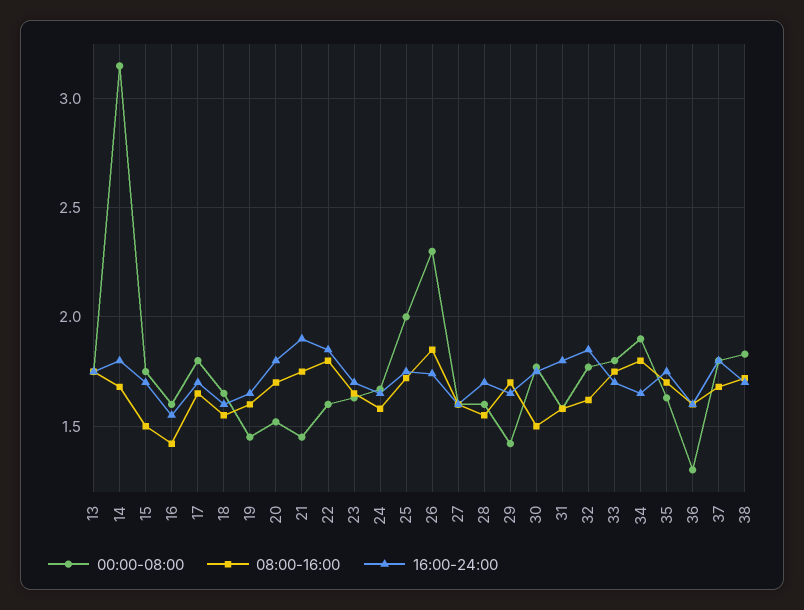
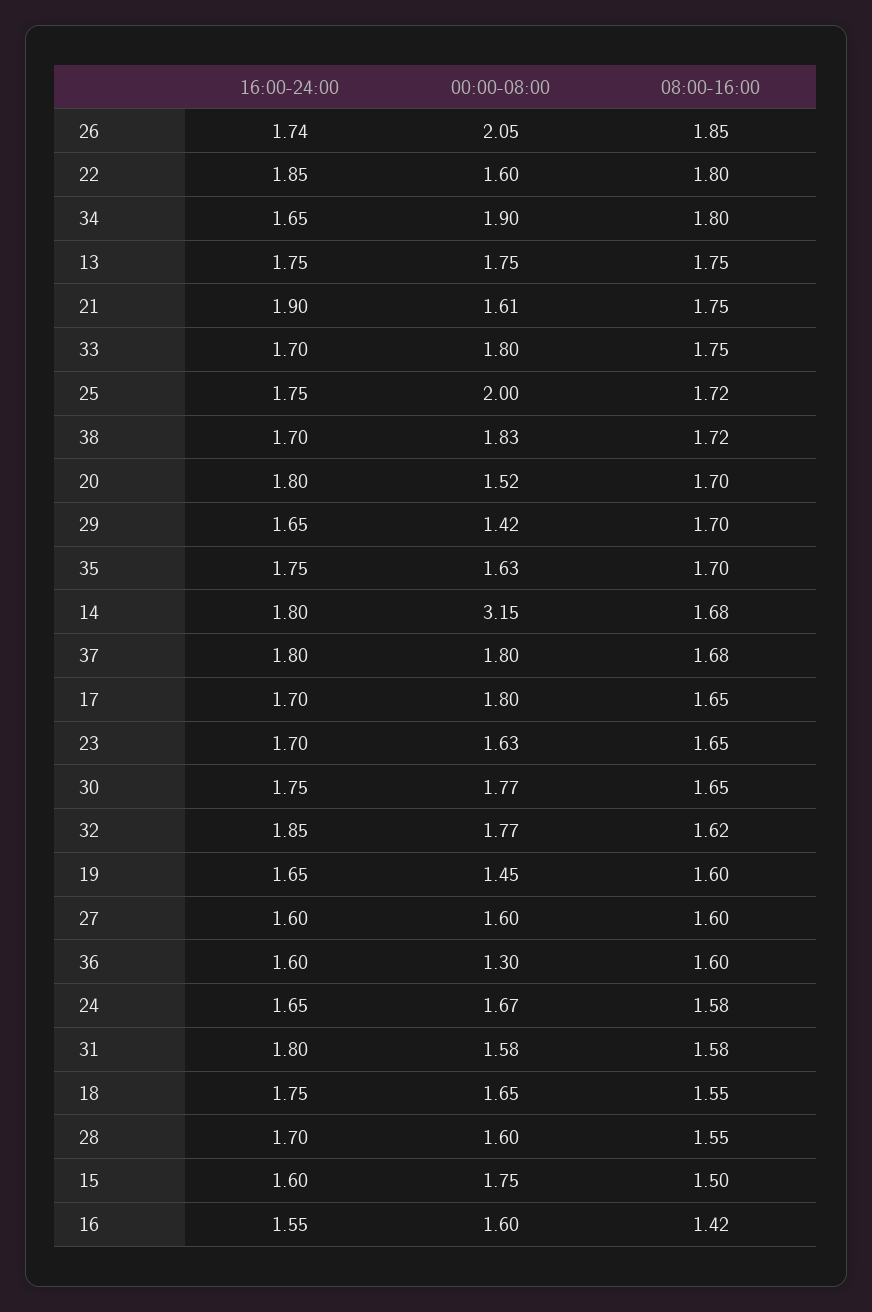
  {
    "00:00-08:00": {
      "13": 1.75,
      "14": 3.15,
      "15": 1.75,
      "16": 1.6,
      "17": 1.8,
      "18": 1.65,
      "19": 1.45,
      "20": 1.52,
-     "21": 1.45,
+     "21": 1.61,
      "22": 1.6,
      "23": 1.63,
      "24": 1.67,
      "25": 2,
-     "26": 2.3,
+     "26": 2.05,
      "27": 1.6,
      "28": 1.6,
      "29": 1.42,
      "30": 1.77,
      "31": 1.58,
      "32": 1.77,
      "33": 1.8,
      "34": 1.9,
      "35": 1.63,
      "36": 1.3,
      "37": 1.8,
      "38": 1.83
    },
    "08:00-16:00": {
      "13": 1.75,
      "14": 1.68,
      "15": 1.5,
      "16": 1.42,
      "17": 1.65,
      "18": 1.55,
      "19": 1.6,
      "20": 1.7,
      "21": 1.75,
      "22": 1.8,
      "23": 1.65,
      "24": 1.58,
      "25": 1.72,
      "26": 1.85,
      "27": 1.6,
      "28": 1.55,
      "29": 1.7,
-     "30": 1.5,
+     "30": 1.65,
      "31": 1.58,
      "32": 1.62,
      "33": 1.75,
      "34": 1.8,
      "35": 1.7,
      "36": 1.6,
      "37": 1.68,
      "38": 1.72
    },
    "16:00-24:00": {
      "13": 1.75,
      "14": 1.8,
-     "15": 1.7,
+     "15": 1.6,
      "16": 1.55,
      "17": 1.7,
-     "18": 1.6,
+     "18": 1.75,
      "19": 1.65,
      "20": 1.8,
      "21": 1.9,
      "22": 1.85,
      "23": 1.7,
      "24": 1.65,
      "25": 1.75,
      "26": 1.74,
      "27": 1.6,
      "28": 1.7,
      "29": 1.65,
      "30": 1.75,
      "31": 1.8,
      "32": 1.85,
      "33": 1.7,
      "34": 1.65,
      "35": 1.75,
      "36": 1.6,
      "37": 1.8,
      "38": 1.7
    }
  }

